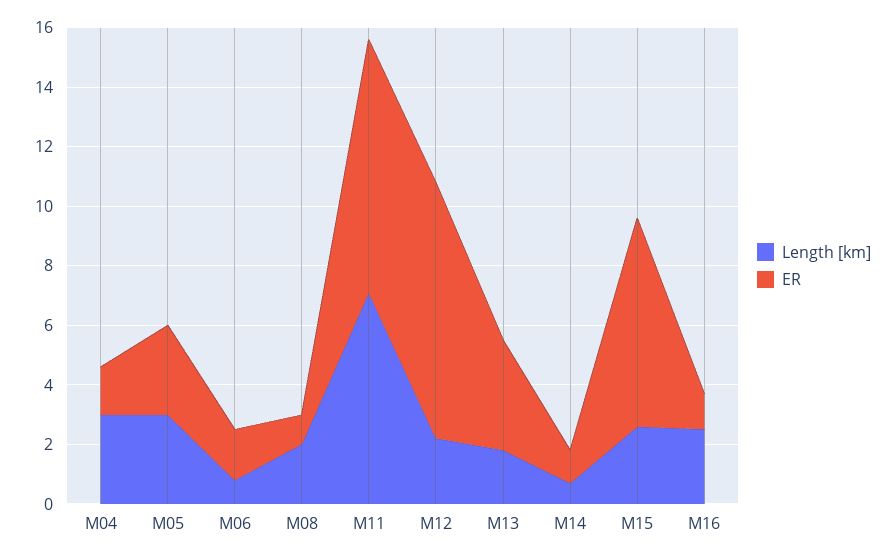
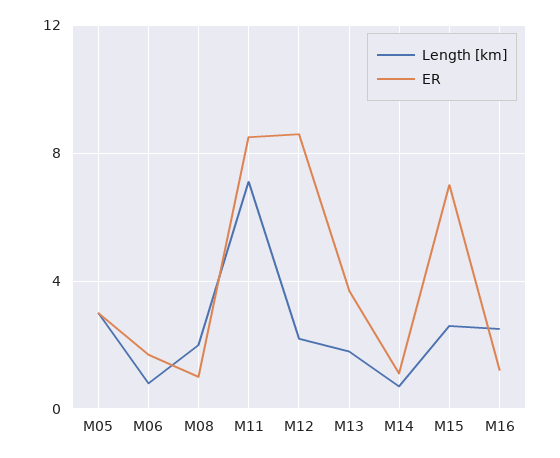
  {
    "Length [km]": {
-     "M04": 3,
      "M05": 3,
      "M06": 1,
      "M08": 2,
      "M11": 7,
      "M12": 2,
      "M13": 2,
      "M14": 0.5,
      "M15": 2.5,
      "M16": 2.5
    },
    "ER": {
-     "M04": 1.5,
      "M05": 3,
      "M06": 1.5,
      "M08": 1,
      "M11": 8.5,
      "M12": 8.5,
      "M13": 3.5,
      "M14": 1,
      "M15": 7,
      "M16": 1
    }
  }

